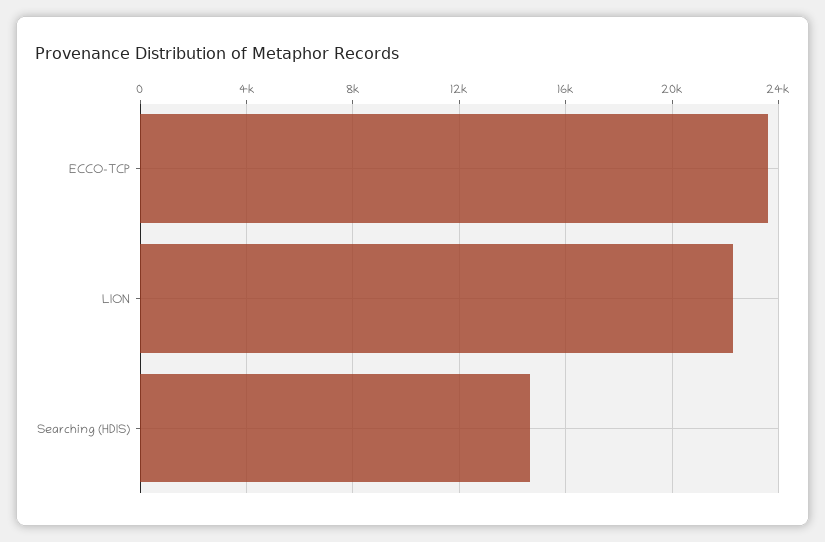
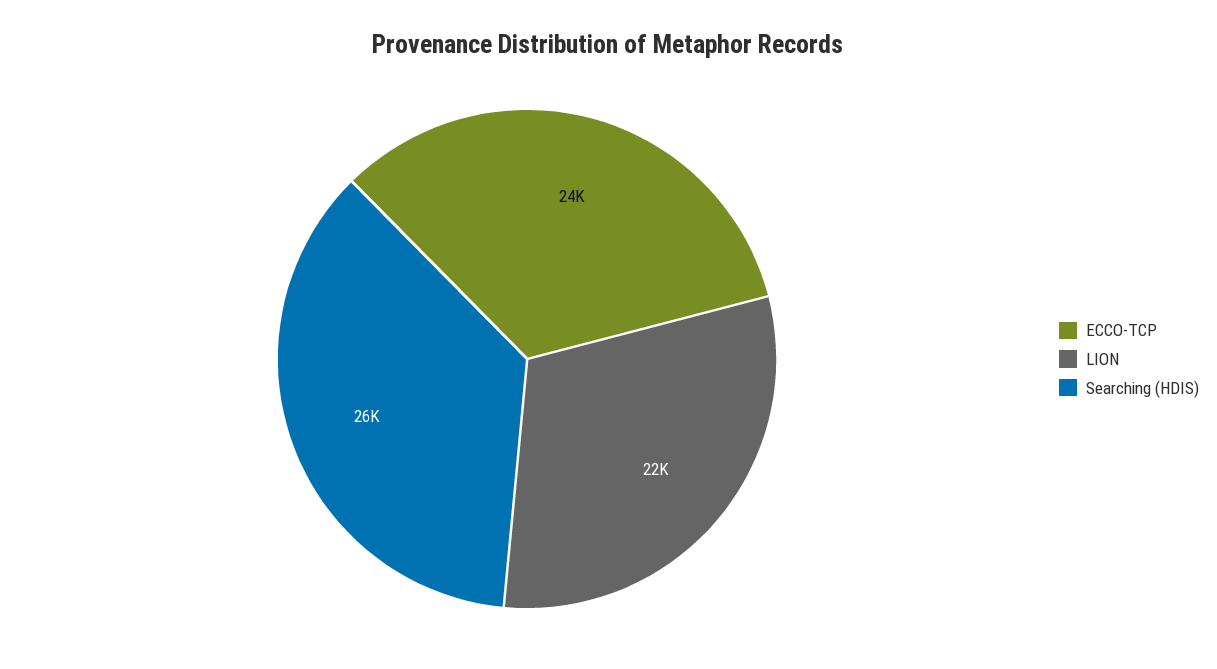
  {
    "ECCO-TCP": 24000,
    "LION": 22000,
-   "Searching (HDIS)": 14500
+   "Searching (HDIS)": 26000
  }

